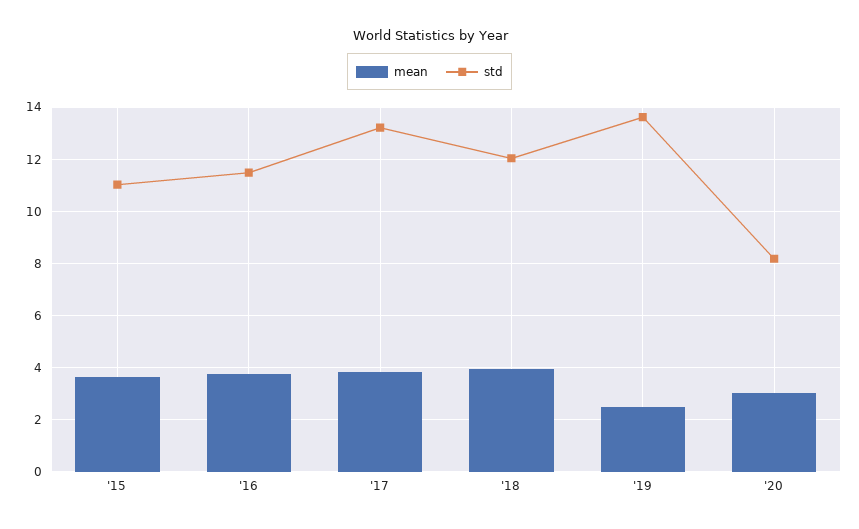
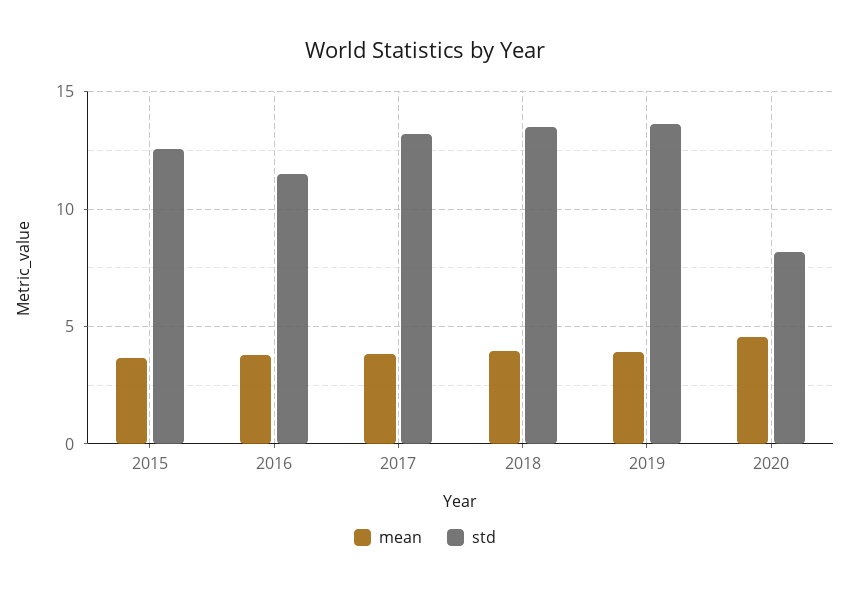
  {
    "mean": {
      "'15": 3.75,
      "'16": 3.75,
      "'17": 3.75,
      "'18": 4,
-     "'19": 2.5,
+     "'19": 4,
-     "'20": 3
+     "'20": 4.5
    },
    "std": {
-     "'15": 11,
+     "'15": 12.5,
      "'16": 11.5,
      "'17": 13.25,
-     "'18": 12,
+     "'18": 13.5,
      "'19": 13.5,
      "'20": 8.25
    }
  }

